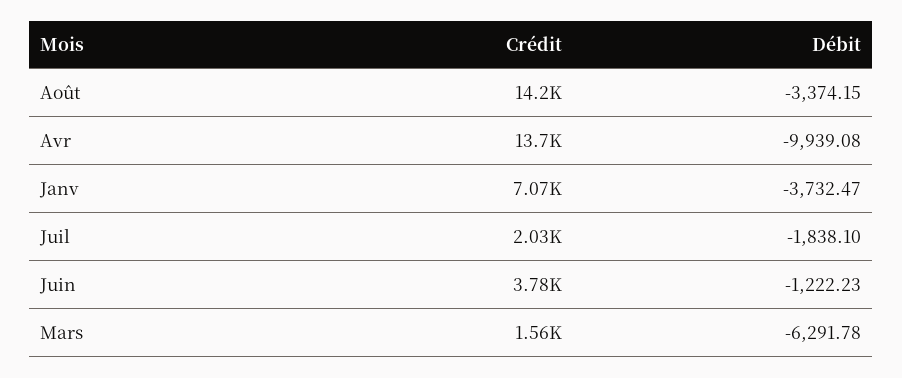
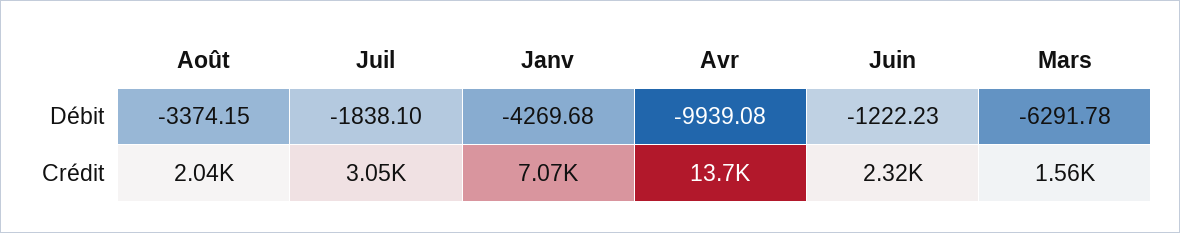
  {
    "Crédit": {
-     "Août": 14200,
+     "Août": 2040,
      "Avr": 13700,
      "Janv": 7070,
-     "Juil": 2030,
+     "Juil": 3050,
-     "Juin": 3780,
+     "Juin": 2320,
      "Mars": 1560
    },
    "Débit": {
      "Août": -3374.15,
      "Avr": -9939.08,
-     "Janv": -3732.47,
+     "Janv": -4269.68,
      "Juil": -1838.1,
      "Juin": -1222.23,
      "Mars": -6291.78
    }
  }

